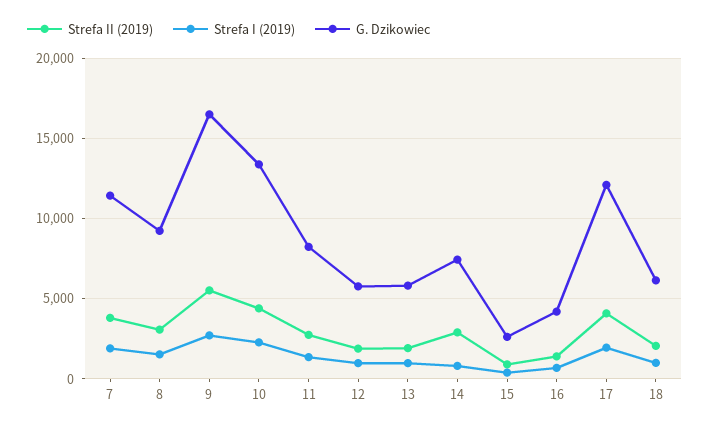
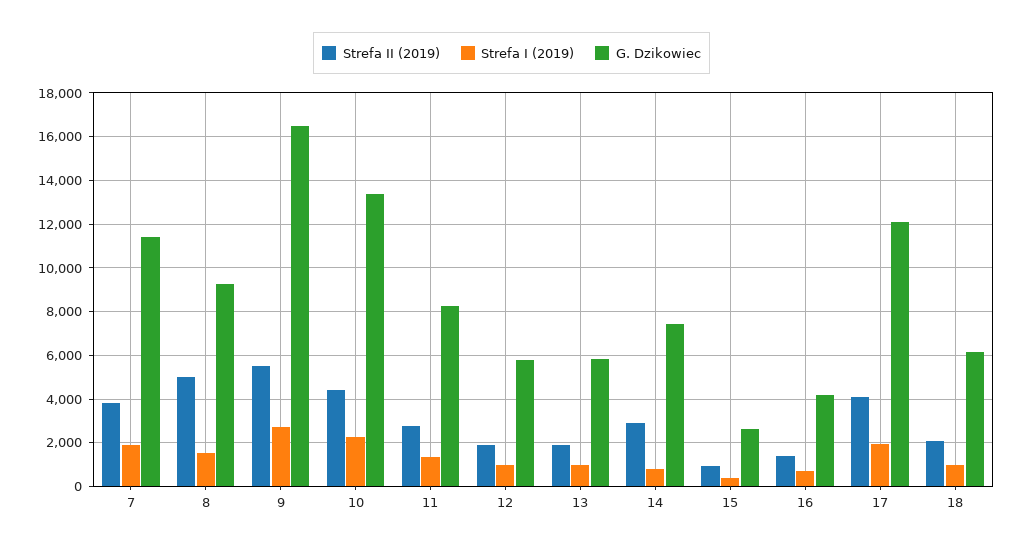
  {
    "Strefa II (2019)": {
      "7": 4000,
-     "8": 3000,
+     "8": 5000,
      "9": 5500,
      "10": 4500,
      "11": 3000,
      "12": 2000,
      "13": 2000,
      "14": 3000,
      "15": 1000,
      "16": 1500,
      "17": 4000,
      "18": 2000
    },
    "Strefa I (2019)": {
      "7": 2000,
      "8": 1500,
      "9": 2500,
      "10": 2500,
      "11": 1500,
      "12": 1000,
      "13": 1000,
      "14": 1000,
      "15": 500,
      "16": 500,
      "17": 2000,
      "18": 1000
    },
    "G. Dzikowiec": {
      "7": 11500,
      "8": 9000,
      "9": 16500,
      "10": 13500,
      "11": 8000,
      "12": 6000,
      "13": 6000,
      "14": 7500,
      "15": 2500,
      "16": 4000,
      "17": 12000,
      "18": 6000
    }
  }

